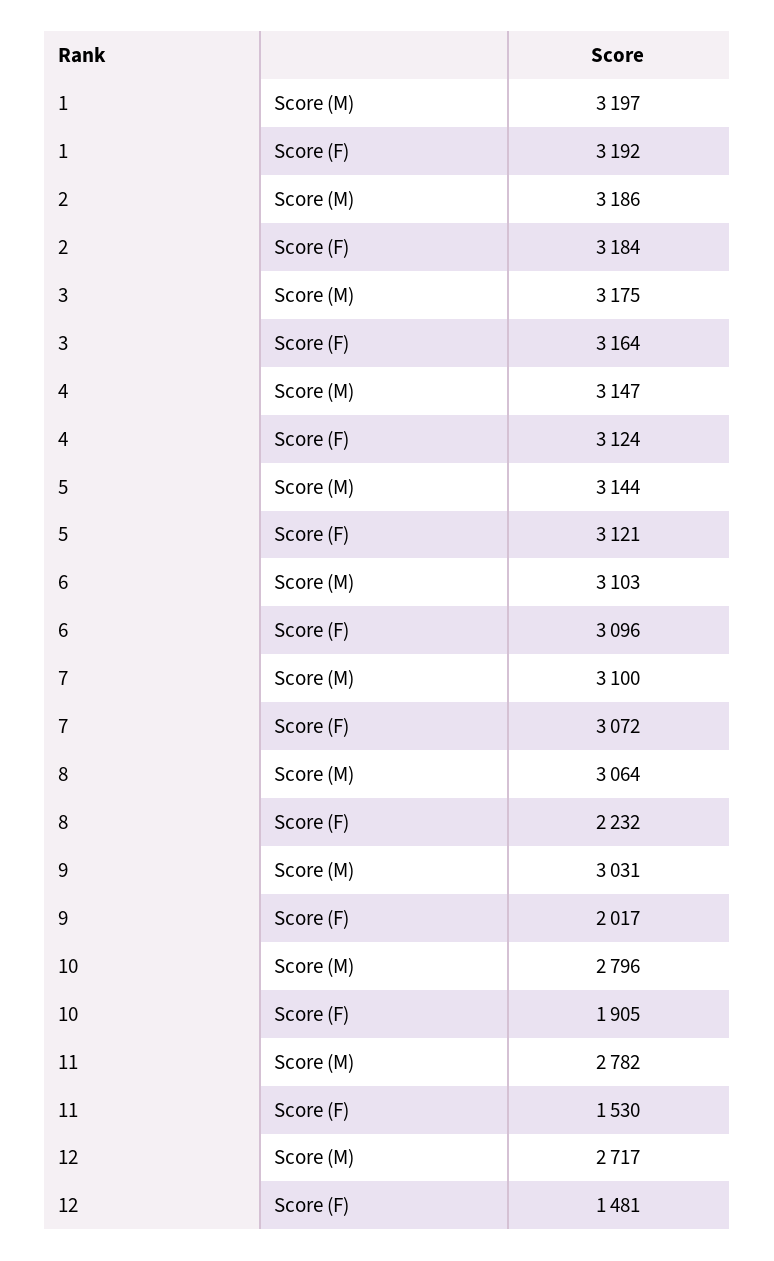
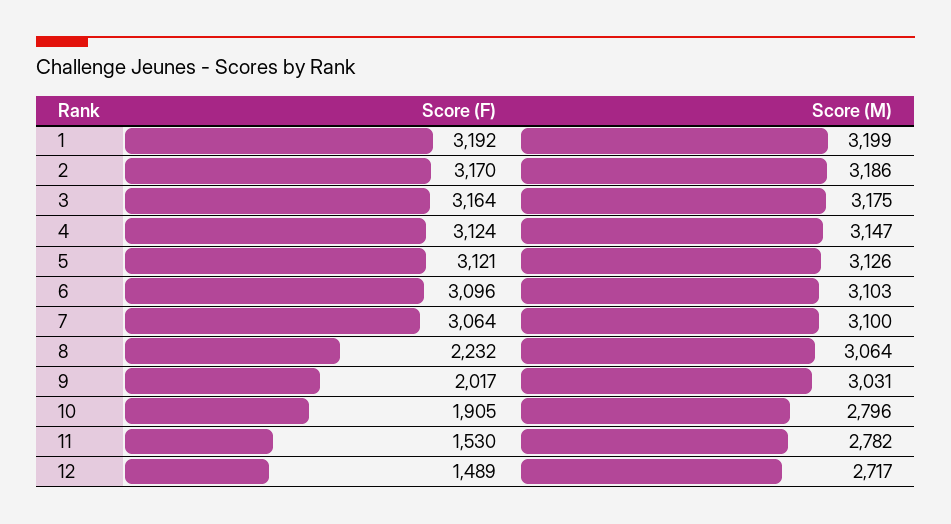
  {
    "1": {
-     "Score (M)": 3197,
+     "Score (M)": 3199,
      "Score (F)": 3192
    },
    "2": {
      "Score (M)": 3186,
-     "Score (F)": 3184
+     "Score (F)": 3170
    },
    "3": {
      "Score (M)": 3175,
      "Score (F)": 3164
    },
    "4": {
      "Score (M)": 3147,
      "Score (F)": 3124
    },
    "5": {
-     "Score (M)": 3144,
+     "Score (M)": 3126,
      "Score (F)": 3121
    },
    "6": {
      "Score (M)": 3103,
      "Score (F)": 3096
    },
    "7": {
      "Score (M)": 3100,
-     "Score (F)": 3072
+     "Score (F)": 3064
    },
    "8": {
      "Score (M)": 3064,
      "Score (F)": 2232
    },
    "9": {
      "Score (M)": 3031,
      "Score (F)": 2017
    },
    "10": {
      "Score (M)": 2796,
      "Score (F)": 1905
    },
    "11": {
      "Score (M)": 2782,
      "Score (F)": 1530
    },
    "12": {
      "Score (M)": 2717,
-     "Score (F)": 1481
+     "Score (F)": 1489
    }
  }

